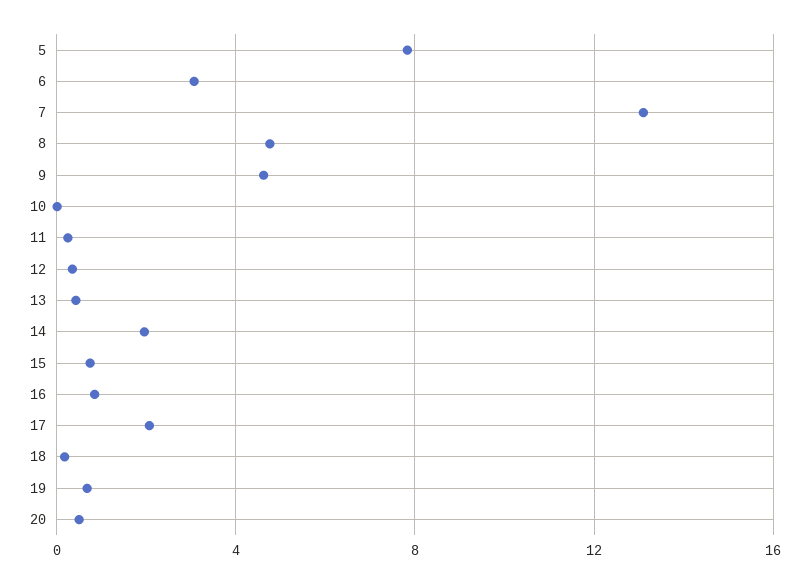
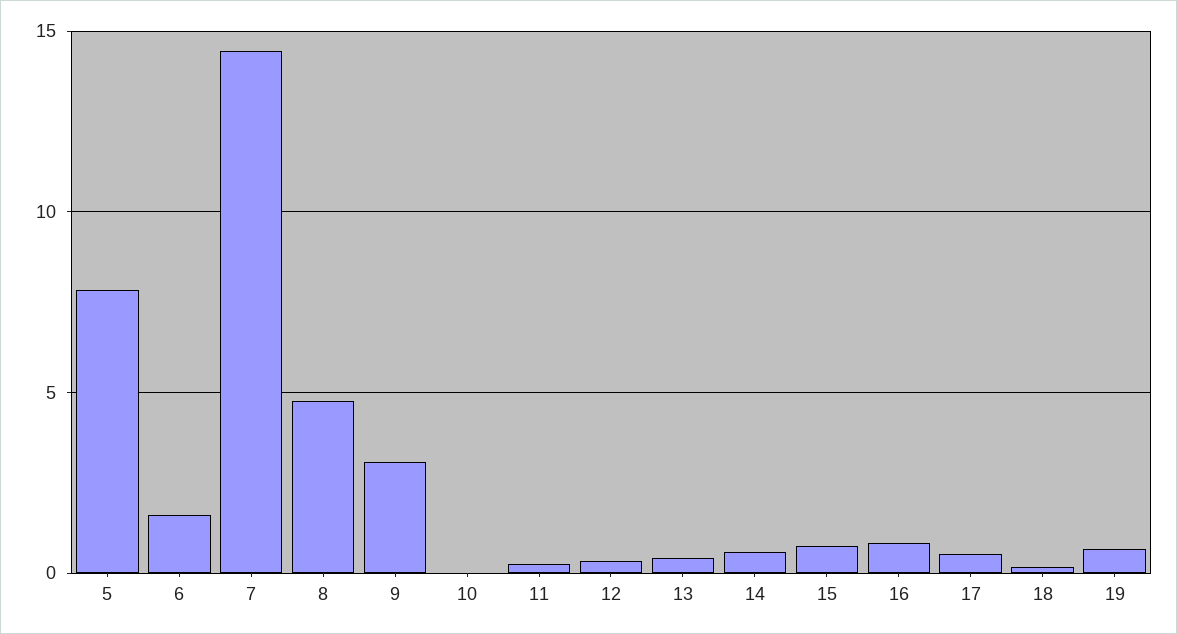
  {
    "5": 8,
-   "6": 3,
+   "6": 1.5,
-   "7": 13,
+   "7": 14.5,
    "8": 5,
-   "9": 4.5,
+   "9": 3,
    "10": 0,
    "11": 0.5,
    "12": 0.5,
    "13": 0.5,
-   "14": 2,
+   "14": 0.5,
    "15": 1,
    "16": 1,
-   "17": 2,
+   "17": 0.5,
    "18": 0,
-   "19": 0.5,
+   "19": 0.5
-   "20": 0.5
  }

